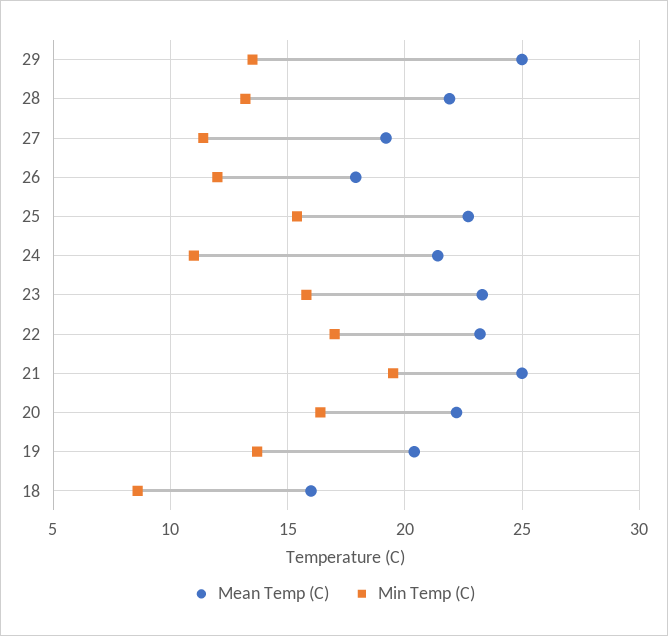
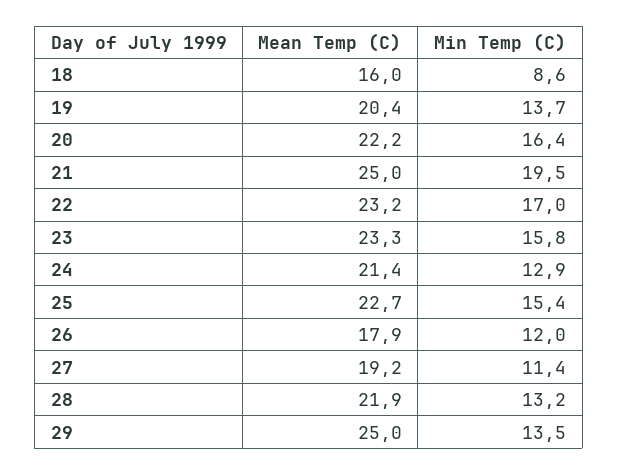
  {
    "Mean Temp (C)": {
      "29": 25,
      "28": 21.9,
      "27": 19.2,
      "26": 17.9,
      "25": 22.7,
      "24": 21.4,
      "23": 23.3,
      "22": 23.2,
      "21": 25,
      "20": 22.2,
      "19": 20.4,
      "18": 16
    },
    "Min Temp (C)": {
      "29": 13.5,
      "28": 13.2,
      "27": 11.4,
      "26": 12,
      "25": 15.4,
-     "24": 11,
+     "24": 12.9,
      "23": 15.8,
      "22": 17,
      "21": 19.5,
      "20": 16.4,
      "19": 13.7,
      "18": 8.6
    }
  }

